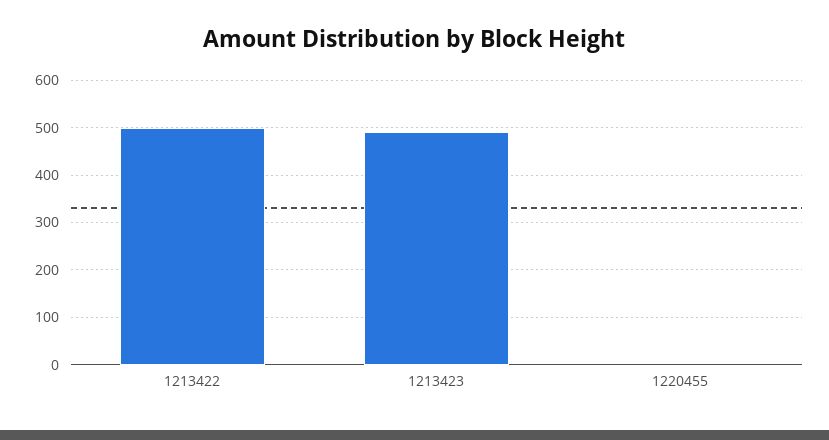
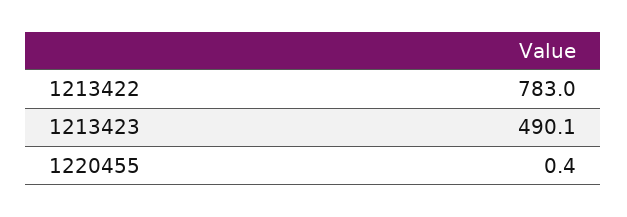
  {
-   "1213422": 500,
+   "1213422": 783,
    "1213423": 490.1,
    "1220455": 0.4
  }

